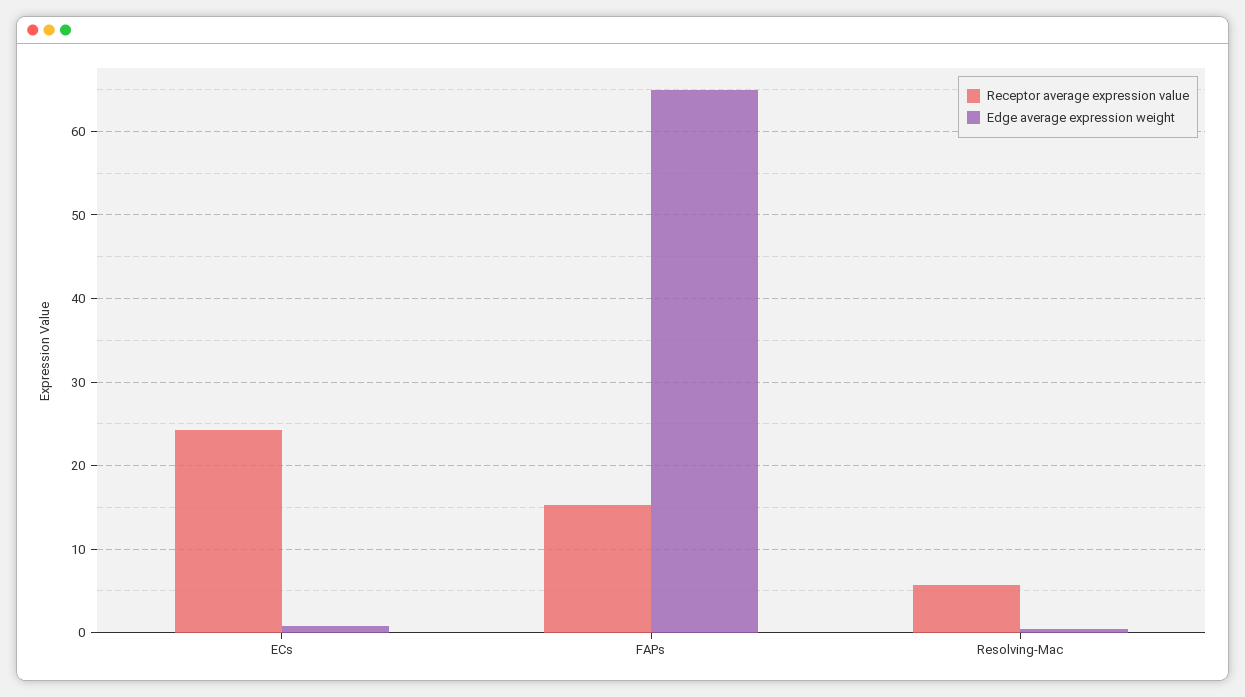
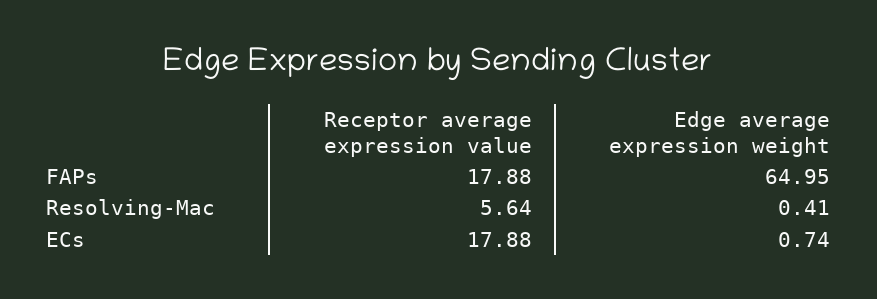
  {
    "Receptor average expression value": {
-     "ECs": 24,
+     "ECs": 17.88,
-     "FAPs": 15,
+     "FAPs": 17.88,
      "Resolving-Mac": 5.64
    },
    "Edge average expression weight": {
      "ECs": 0.74,
      "FAPs": 64.95,
      "Resolving-Mac": 0.41
    }
  }

